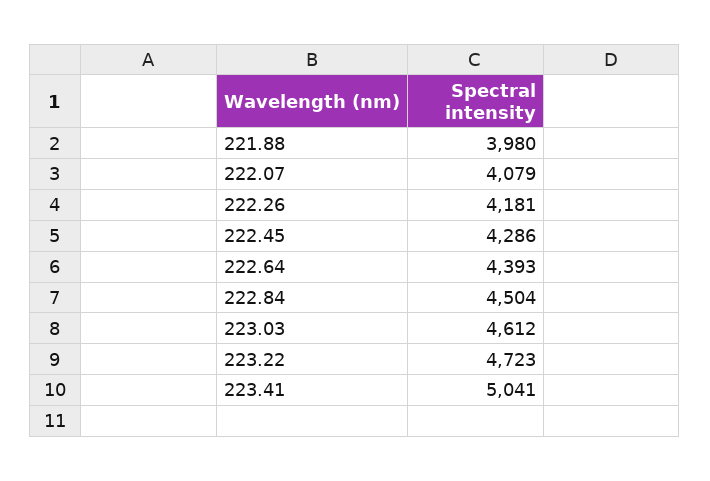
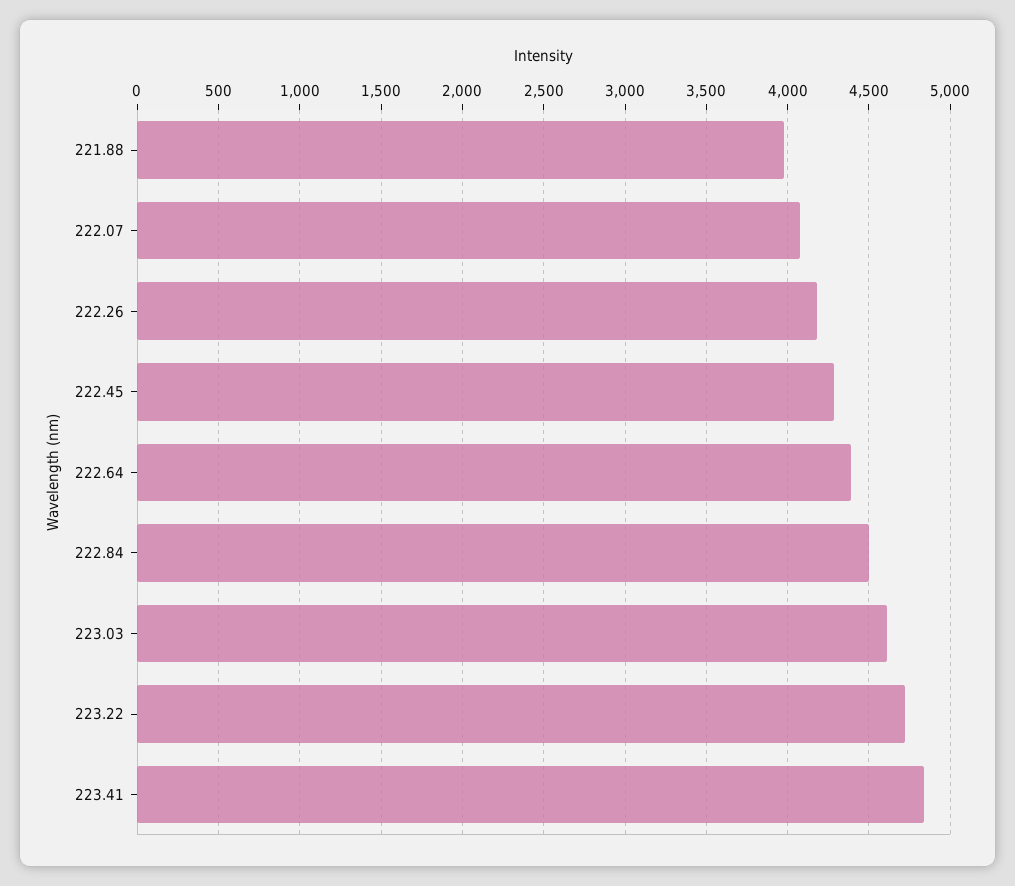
  {
    "221.88": 3980,
    "222.07": 4079,
    "222.26": 4181,
    "222.45": 4286,
    "222.64": 4393,
    "222.84": 4504,
    "223.03": 4612,
    "223.22": 4723,
-   "223.41": 5041
+   "223.41": 4850
  }

